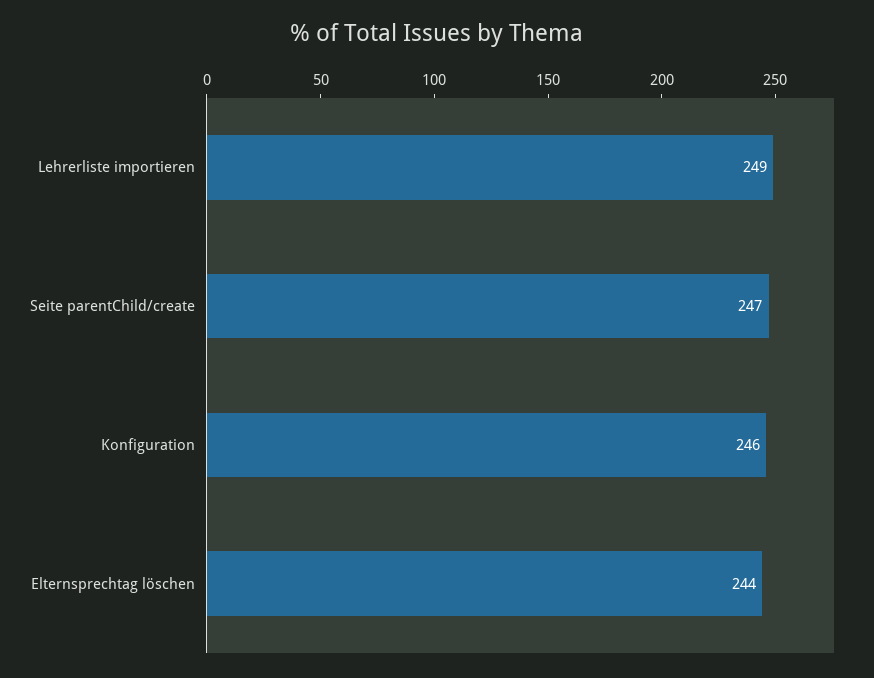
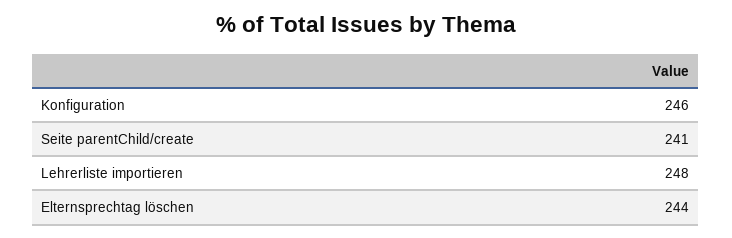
  {
-   "Lehrerliste importieren": 249,
+   "Lehrerliste importieren": 248,
-   "Seite parentChild/create": 247,
+   "Seite parentChild/create": 241,
    "Konfiguration": 246,
    "Elternsprechtag löschen": 244
  }

